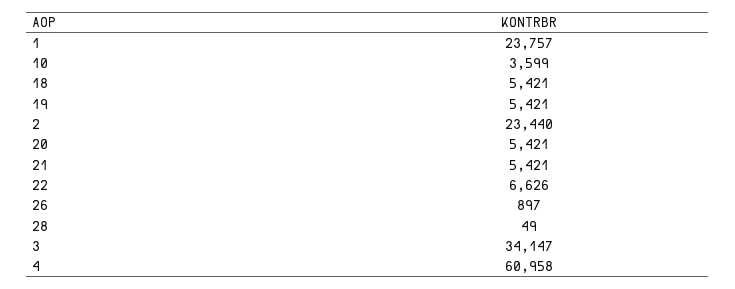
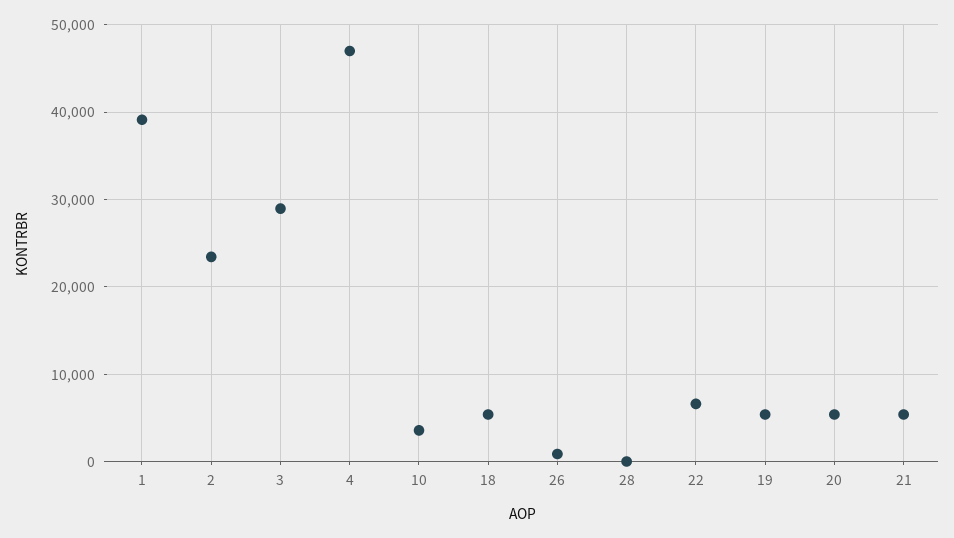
  {
-   "1": 23757,
+   "1": 39000,
    "10": 3599,
    "18": 5421,
    "19": 5421,
    "2": 23440,
    "20": 5421,
    "21": 5421,
    "22": 6626,
    "26": 897,
    "28": 49,
-   "3": 34147,
+   "3": 29000,
-   "4": 60958
+   "4": 47000
  }

